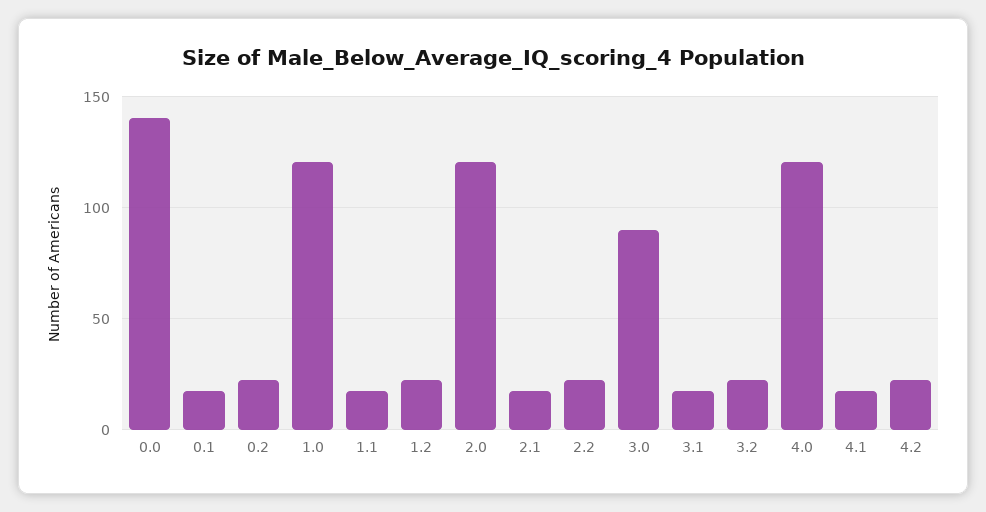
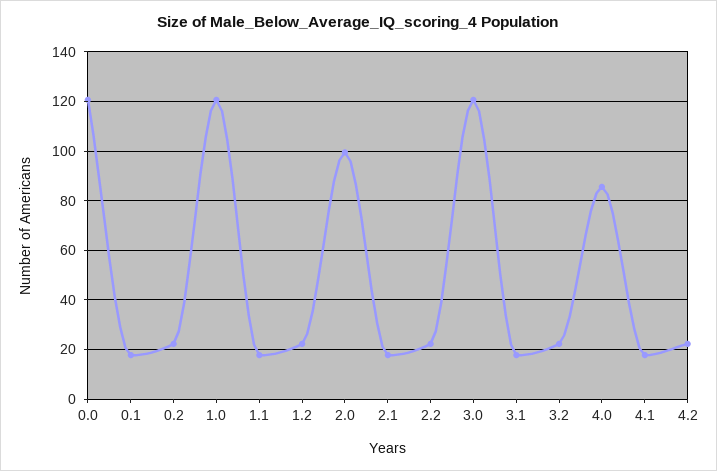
  {
-   "0.0": 140,
+   "0.0": 120,
    "0.1": 17.5,
    "0.2": 22.5,
    "1.0": 120,
    "1.1": 17.5,
    "1.2": 22.5,
-   "2.0": 120,
+   "2.0": 100,
    "2.1": 17.5,
    "2.2": 22.5,
-   "3.0": 90,
+   "3.0": 120,
    "3.1": 17.5,
    "3.2": 22.5,
-   "4.0": 120,
+   "4.0": 85,
    "4.1": 17.5,
    "4.2": 22.5
  }

